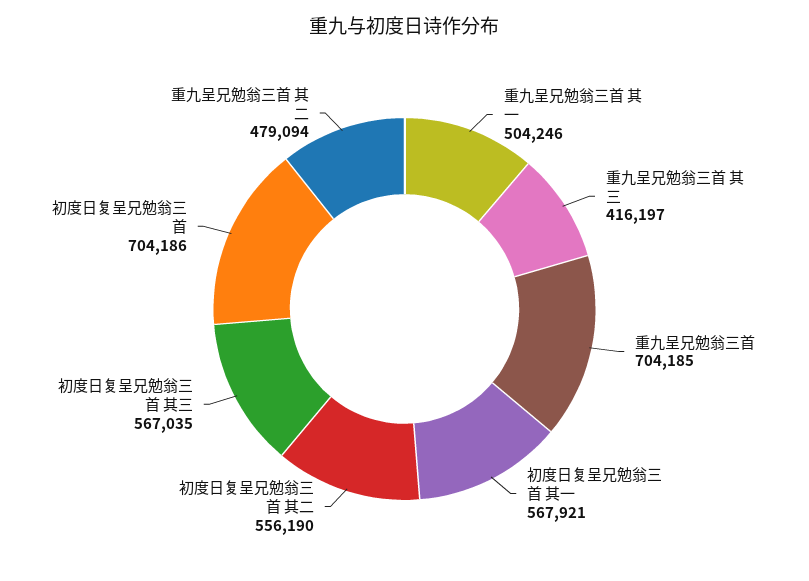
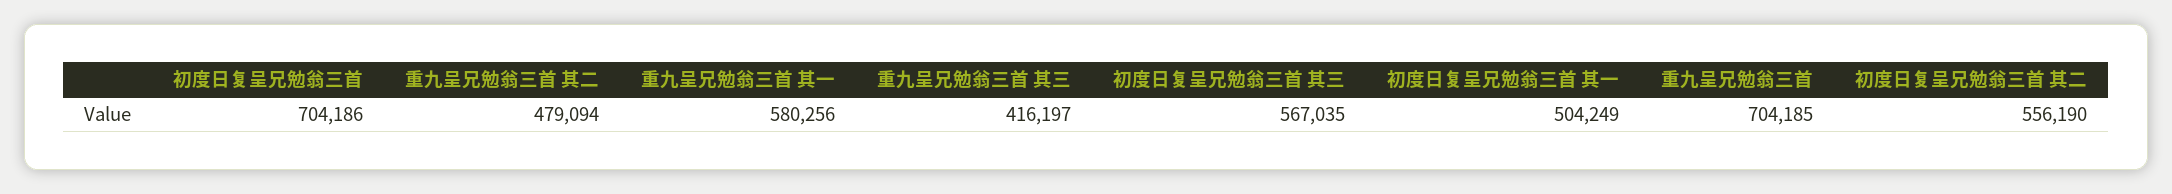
  {
-   "重九呈兄勉翁三首 其一": 504246,
+   "重九呈兄勉翁三首 其一": 580256,
    "重九呈兄勉翁三首 其三": 416197,
    "重九呈兄勉翁三首": 704185,
-   "初度日复呈兄勉翁三首 其一": 567921,
+   "初度日复呈兄勉翁三首 其一": 504249,
    "初度日复呈兄勉翁三首 其二": 556190,
    "初度日复呈兄勉翁三首 其三": 567035,
    "初度日复呈兄勉翁三首": 704186,
    "重九呈兄勉翁三首 其二": 479094
  }

